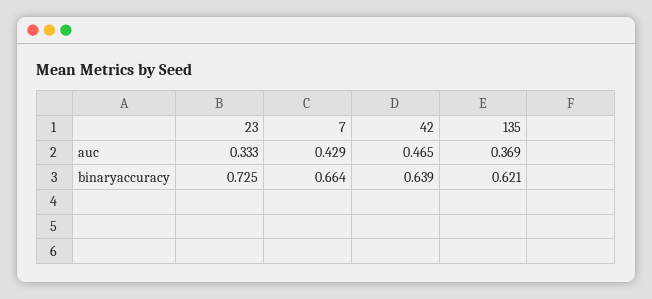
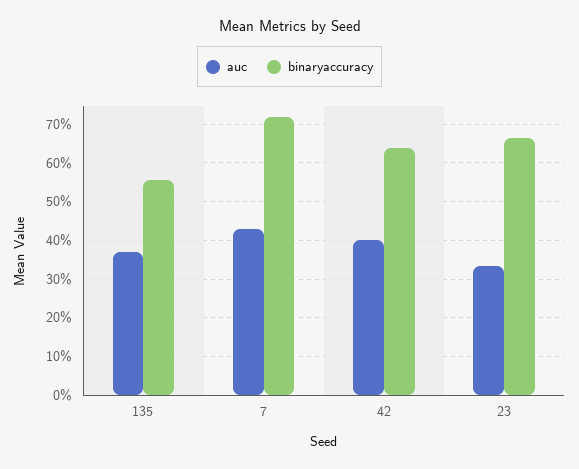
  {
    "auc": {
      "23": 0.333,
      "7": 0.429,
-     "42": 0.465,
+     "42": 0.4,
      "135": 0.369
    },
    "binaryaccuracy": {
-     "23": 0.725,
+     "23": 0.66,
-     "7": 0.664,
+     "7": 0.72,
      "42": 0.639,
-     "135": 0.621
+     "135": 0.56
    }
  }

